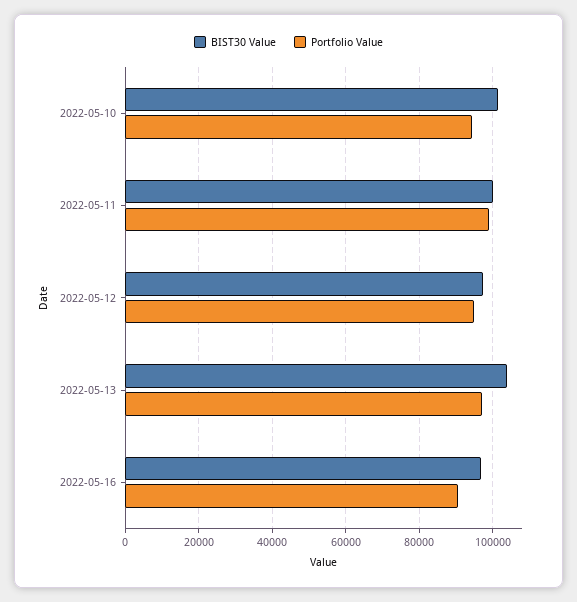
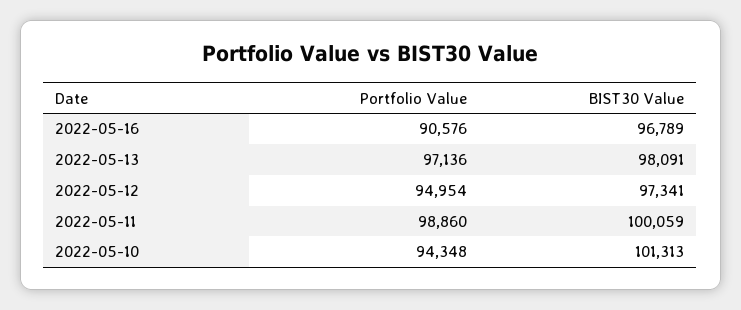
  {
    "BIST30 Value": {
      "2022-05-10": 101313,
      "2022-05-11": 100059,
      "2022-05-12": 97341,
-     "2022-05-13": 104000,
+     "2022-05-13": 98091,
      "2022-05-16": 96789
    },
    "Portfolio Value": {
      "2022-05-10": 94348,
      "2022-05-11": 98860,
      "2022-05-12": 94954,
      "2022-05-13": 97136,
      "2022-05-16": 90576
    }
  }

